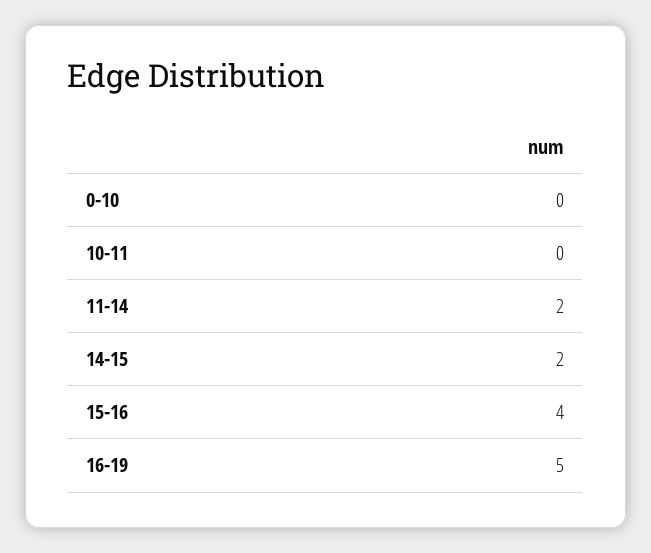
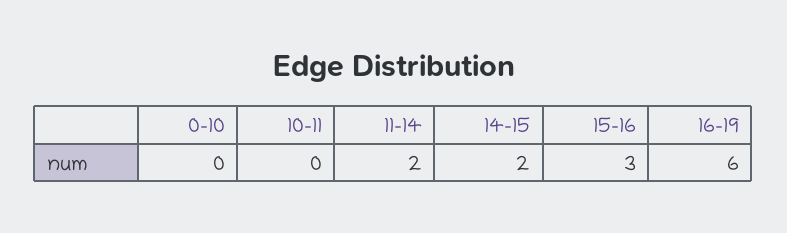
  {
    "0-10": 0,
    "10-11": 0,
    "11-14": 2,
    "14-15": 2,
-   "15-16": 4,
+   "15-16": 3,
-   "16-19": 5
+   "16-19": 6
  }

